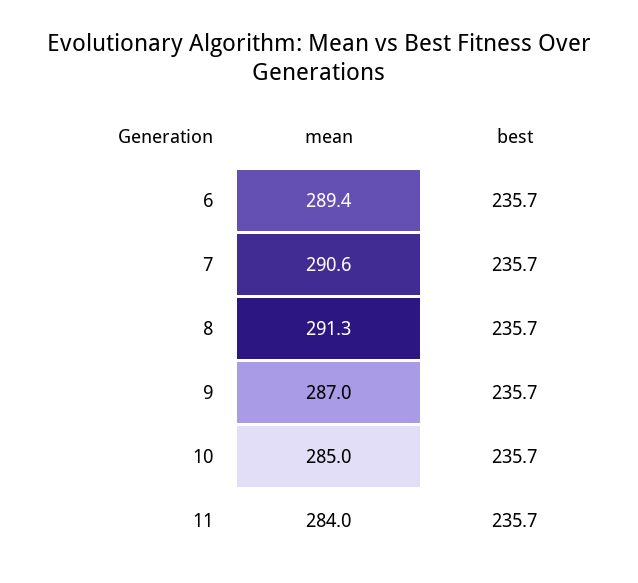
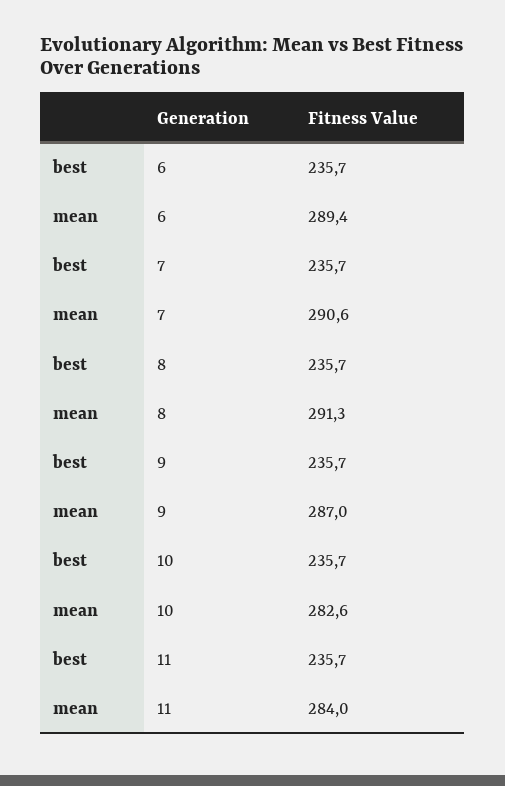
  {
    "mean": {
      "6": 289.4,
      "7": 290.6,
      "8": 291.3,
      "9": 287,
-     "10": 285,
+     "10": 282.6,
      "11": 284
    },
    "best": {
      "6": 235.7,
      "7": 235.7,
      "8": 235.7,
      "9": 235.7,
      "10": 235.7,
      "11": 235.7
    }
  }

